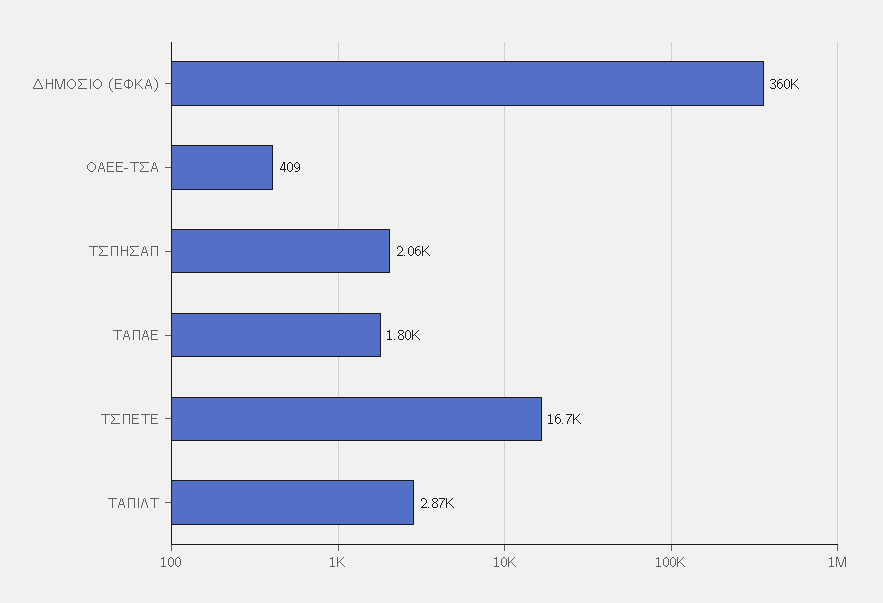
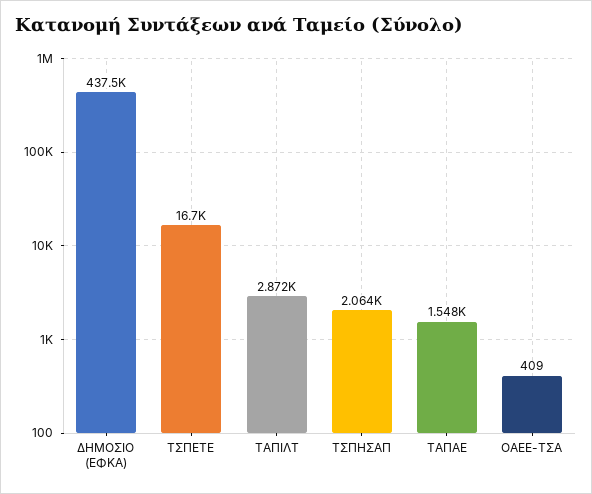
  {
-   "ΔΗΜΟΣΙΟ (ΕΦΚΑ)": 360000,
+   "ΔΗΜΟΣΙΟ (ΕΦΚΑ)": 437500,
    "ΟΑΕΕ-ΤΣΑ": 409,
    "ΤΣΠΗΣΑΠ": 2064,
-   "ΤΑΠΑΕ": 1800,
+   "ΤΑΠΑΕ": 1548,
    "ΤΣΠΕΤΕ": 16700,
    "ΤΑΠΙΛΤ": 2872
  }

